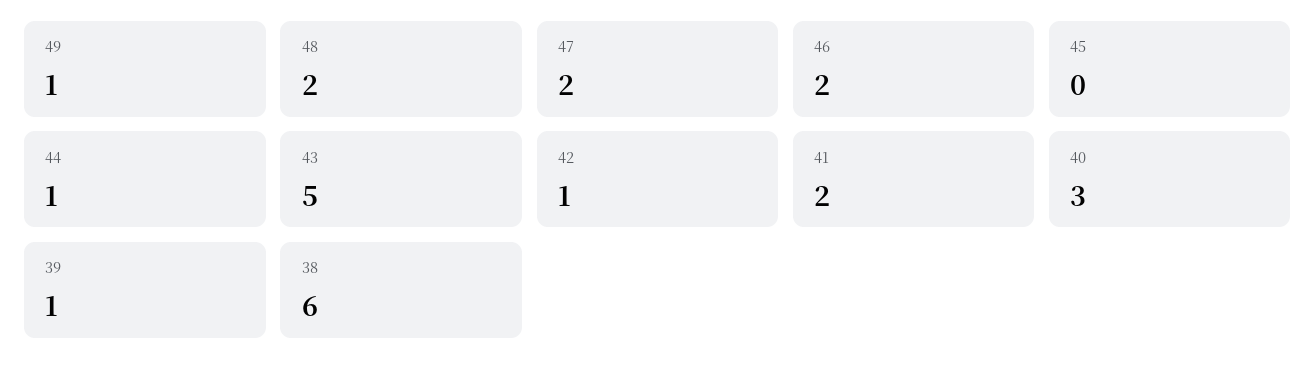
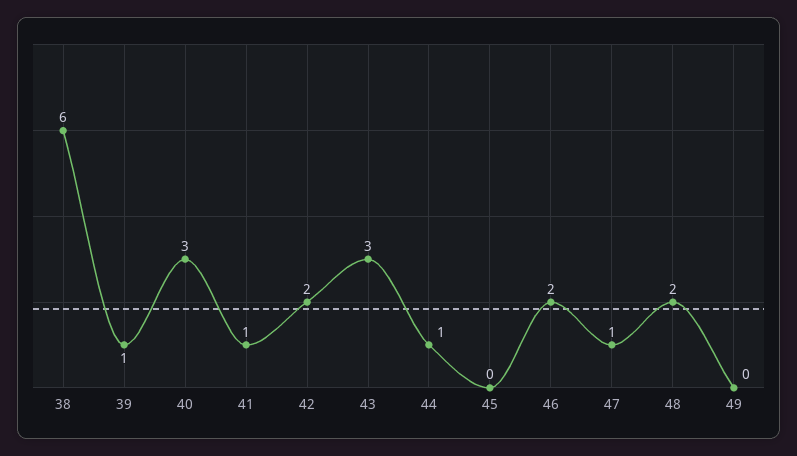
  {
-   "49": 1,
+   "49": 0,
    "48": 2,
-   "47": 2,
+   "47": 1,
    "46": 2,
    "45": 0,
    "44": 1,
-   "43": 5,
+   "43": 3,
-   "42": 1,
+   "42": 2,
-   "41": 2,
+   "41": 1,
    "40": 3,
    "39": 1,
    "38": 6
  }

